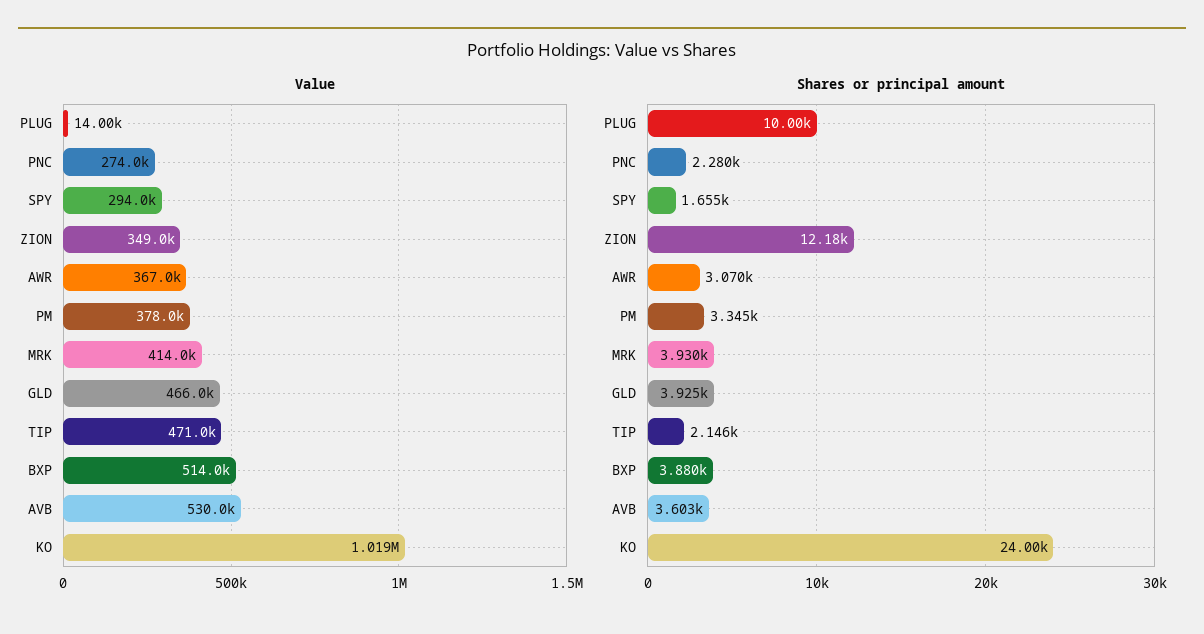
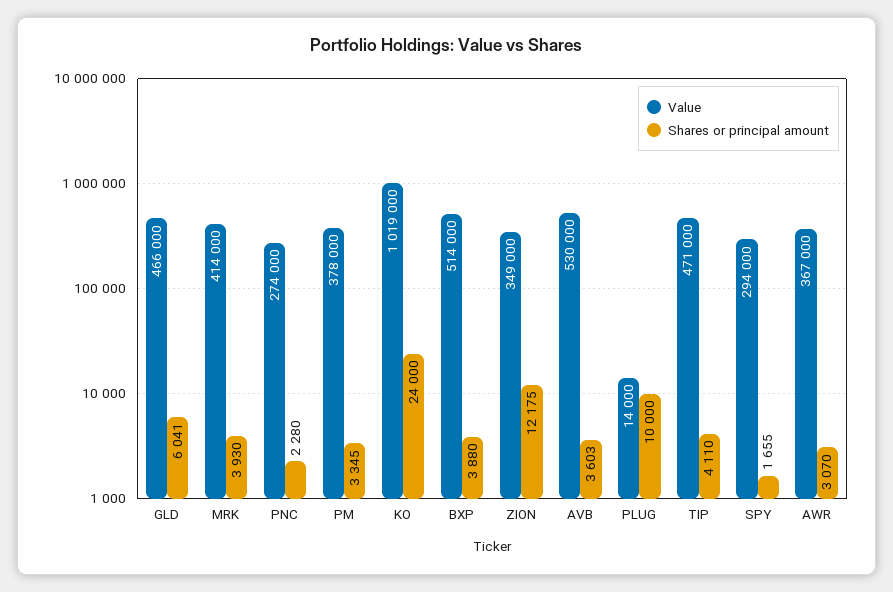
  {
    "Value": {
      "PLUG": 14000,
      "PNC": 274000,
      "SPY": 294000,
      "ZION": 349000,
      "AWR": 367000,
      "PM": 378000,
      "MRK": 414000,
      "GLD": 466000,
      "TIP": 471000,
      "BXP": 514000,
      "AVB": 530000,
      "KO": 1019000
    },
    "Shares or principal amount": {
      "PLUG": 10000,
      "PNC": 2280,
      "SPY": 1655,
      "ZION": 12175,
      "AWR": 3070,
      "PM": 3345,
      "MRK": 3930,
-     "GLD": 3925,
+     "GLD": 6041,
-     "TIP": 2146,
+     "TIP": 4110,
      "BXP": 3880,
      "AVB": 3603,
      "KO": 24000
    }
  }

